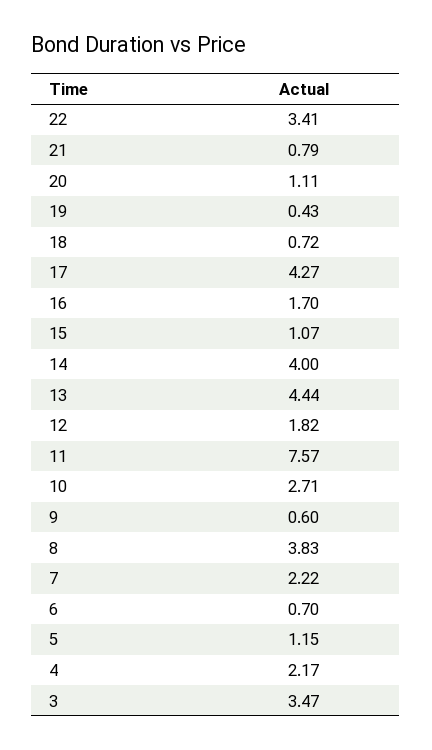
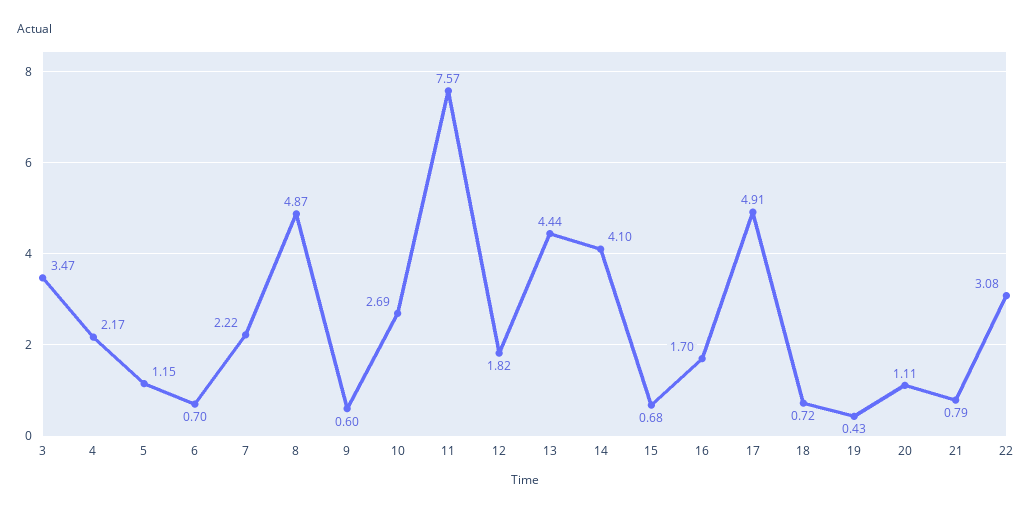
  {
-   "22": 3.41,
+   "22": 3.08,
    "21": 0.79,
    "20": 1.11,
    "19": 0.43,
    "18": 0.72,
-   "17": 4.27,
+   "17": 4.91,
    "16": 1.7,
-   "15": 1.07,
+   "15": 0.68,
-   "14": 4,
+   "14": 4.1,
    "13": 4.44,
    "12": 1.82,
    "11": 7.57,
-   "10": 2.71,
+   "10": 2.69,
    "9": 0.6,
-   "8": 3.83,
+   "8": 4.87,
    "7": 2.22,
    "6": 0.7,
    "5": 1.15,
    "4": 2.17,
    "3": 3.47
  }

